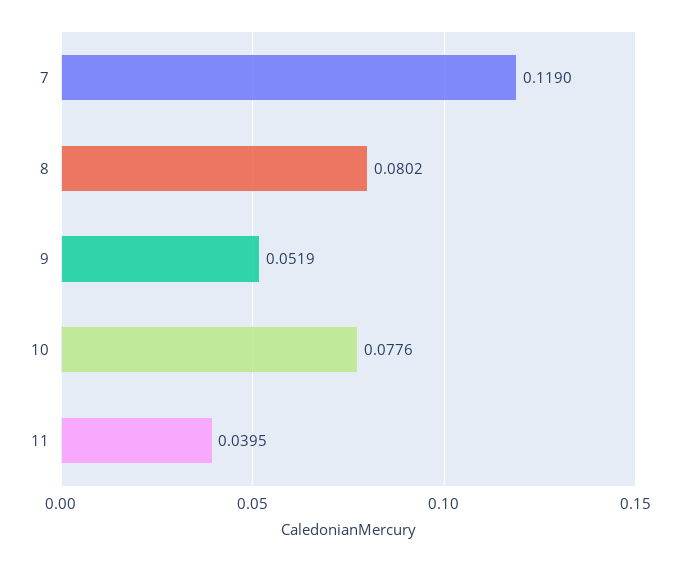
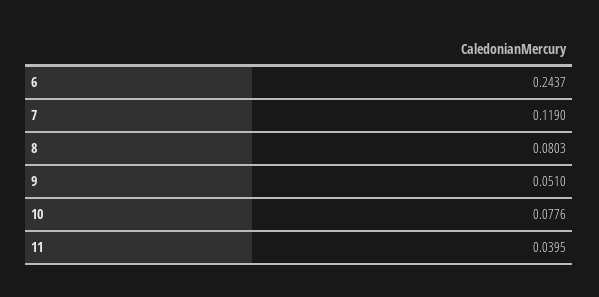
  {
    "7": 0.119,
-   "8": 0.0802,
+   "8": 0.0803,
-   "9": 0.0519,
+   "9": 0.051,
    "10": 0.0776,
-   "11": 0.0395
+   "11": 0.0395,
+   "6": 0.2437
  }

